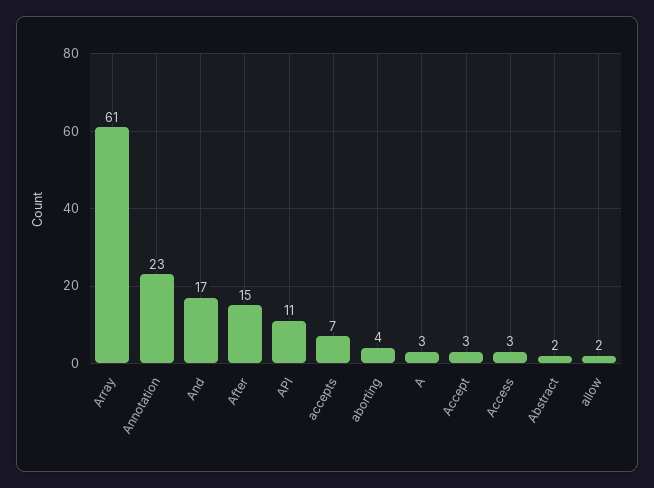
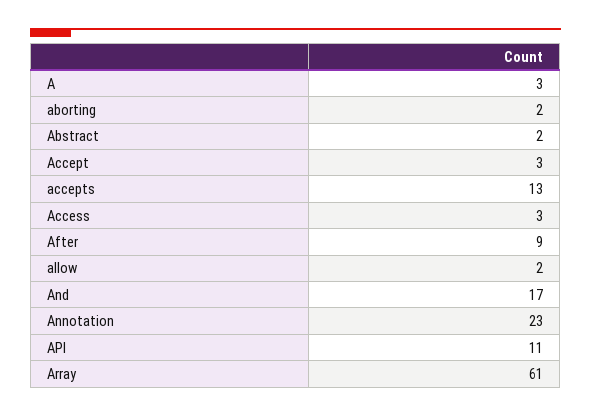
  {
    "Array": 61,
    "Annotation": 23,
    "And": 17,
-   "After": 15,
+   "After": 9,
    "API": 11,
-   "accepts": 7,
+   "accepts": 13,
-   "aborting": 4,
+   "aborting": 2,
    "A": 3,
    "Accept": 3,
    "Access": 3,
    "Abstract": 2,
    "allow": 2
  }

